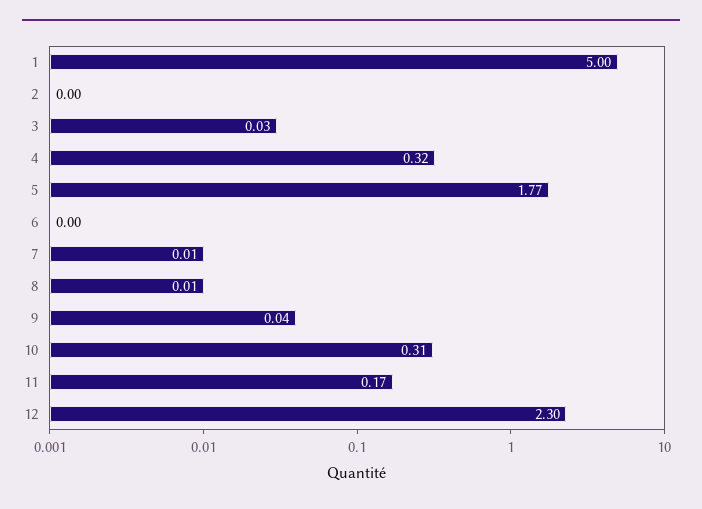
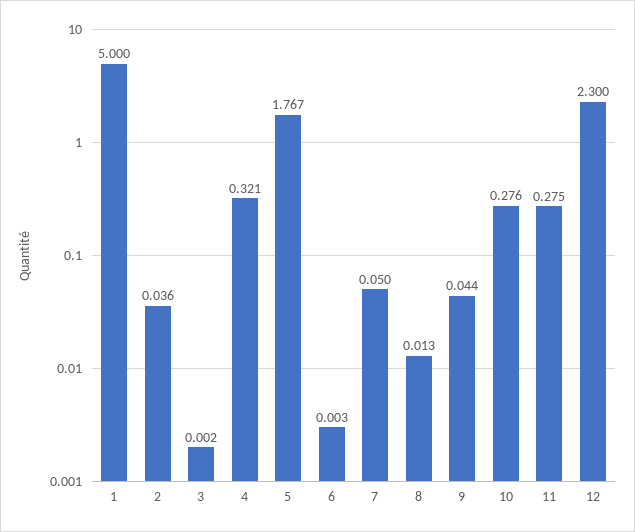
  {
    "1": 5,
-   "2": 0,
+   "2": 0.036,
-   "3": 0.03,
+   "3": 0.002,
    "4": 0.321,
    "5": 1.767,
    "6": 0.003,
-   "7": 0.01,
+   "7": 0.05,
    "8": 0.013,
    "9": 0.044,
-   "10": 0.31,
+   "10": 0.276,
-   "11": 0.17,
+   "11": 0.275,
    "12": 2.3
  }

